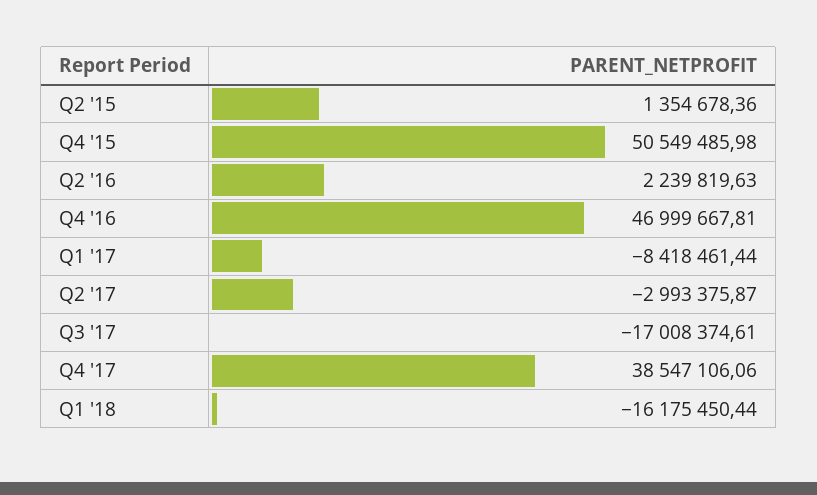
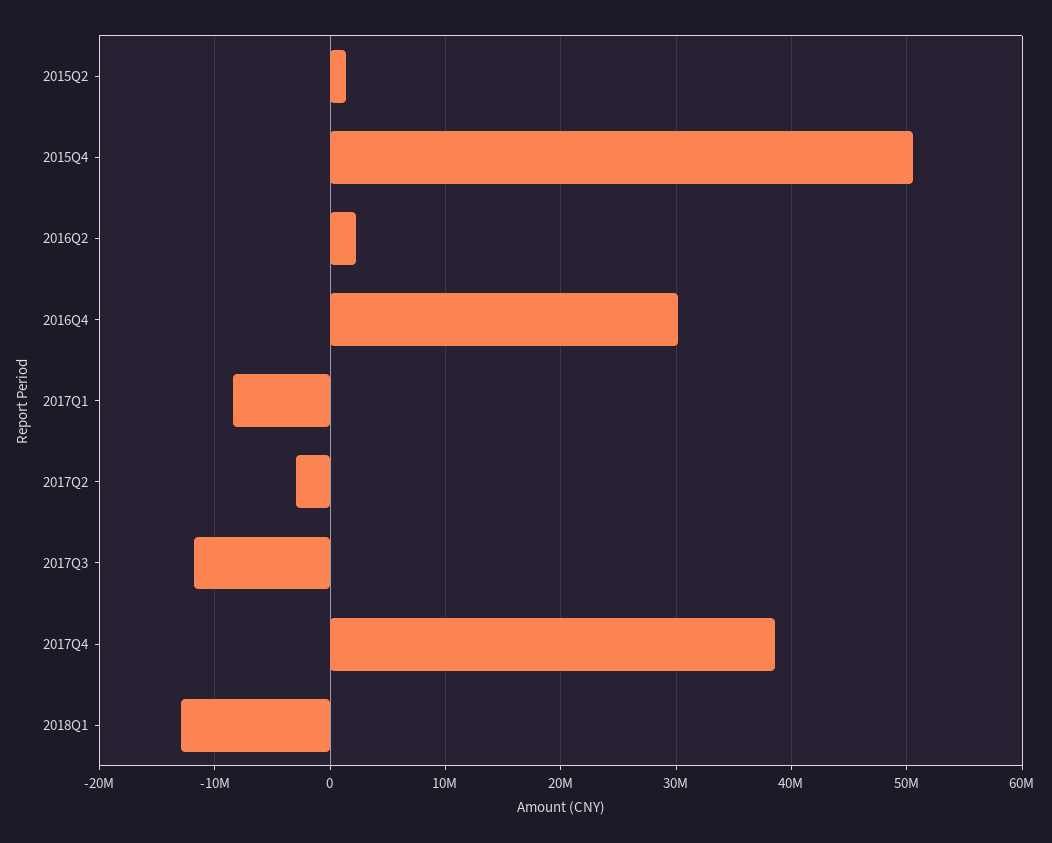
  {
    "Q2 '15": 1354678.36,
    "Q4 '15": 50549485.98,
    "Q2 '16": 2239819.63,
-   "Q4 '16": 46999667.81,
+   "Q4 '16": 30000000,
    "Q1 '17": -8418461.44,
    "Q2 '17": -2993375.87,
-   "Q3 '17": -17008374.61,
+   "Q3 '17": -12000000,
    "Q4 '17": 38547106.06,
-   "Q1 '18": -16175450.44
+   "Q1 '18": -13000000
  }

